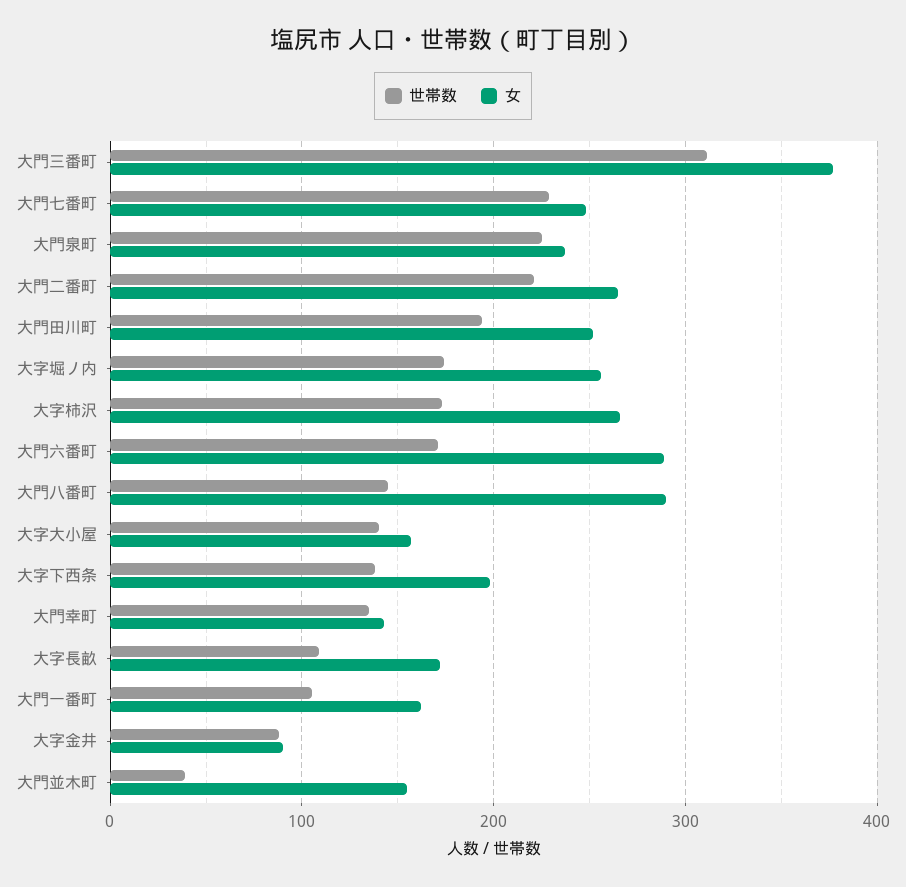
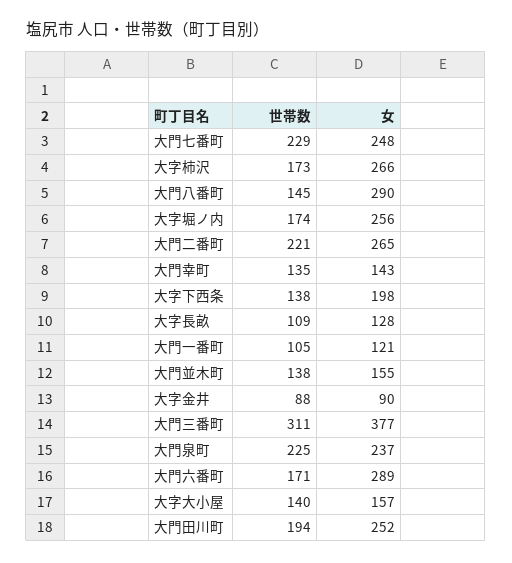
  {
    "世帯数": {
      "大門三番町": 311,
      "大門七番町": 229,
      "大門泉町": 225,
      "大門二番町": 221,
      "大門田川町": 194,
      "大字堀ノ内": 174,
      "大字柿沢": 173,
      "大門六番町": 171,
      "大門八番町": 145,
      "大字大小屋": 140,
      "大字下西条": 138,
      "大門幸町": 135,
      "大字長畝": 109,
      "大門一番町": 105,
      "大字金井": 88,
-     "大門並木町": 40
+     "大門並木町": 138
    },
    "女": {
      "大門三番町": 377,
      "大門七番町": 248,
      "大門泉町": 237,
      "大門二番町": 265,
      "大門田川町": 252,
      "大字堀ノ内": 256,
      "大字柿沢": 266,
      "大門六番町": 289,
      "大門八番町": 290,
      "大字大小屋": 157,
      "大字下西条": 198,
      "大門幸町": 143,
-     "大字長畝": 170,
+     "大字長畝": 128,
-     "大門一番町": 160,
+     "大門一番町": 121,
      "大字金井": 90,
      "大門並木町": 155
    }
  }

